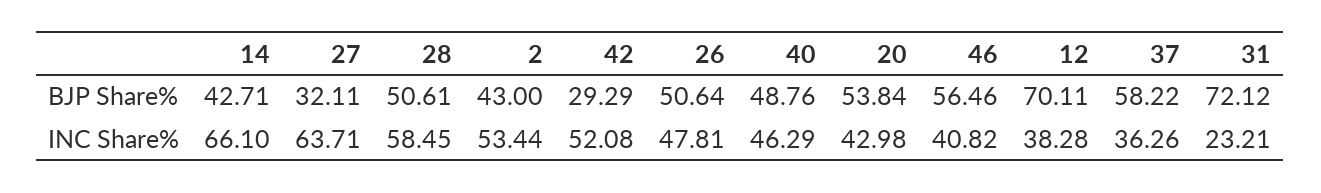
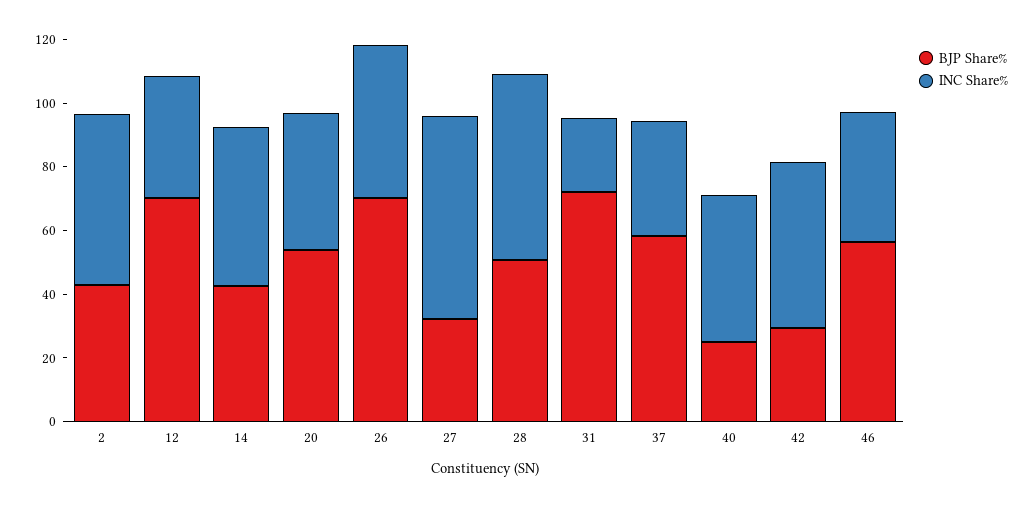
  {
    "BJP Share%": {
      "14": 42.71,
      "27": 32.11,
      "28": 50.61,
      "2": 43,
      "42": 29.29,
-     "26": 50.64,
+     "26": 70,
-     "40": 48.76,
+     "40": 25,
      "20": 53.84,
      "46": 56.46,
      "12": 70.11,
      "37": 58.22,
      "31": 72.12
    },
    "INC Share%": {
-     "14": 66.1,
+     "14": 50,
      "27": 63.71,
      "28": 58.45,
      "2": 53.44,
      "42": 52.08,
      "26": 47.81,
      "40": 46.29,
      "20": 42.98,
      "46": 40.82,
      "12": 38.28,
      "37": 36.26,
      "31": 23.21
    }
  }

